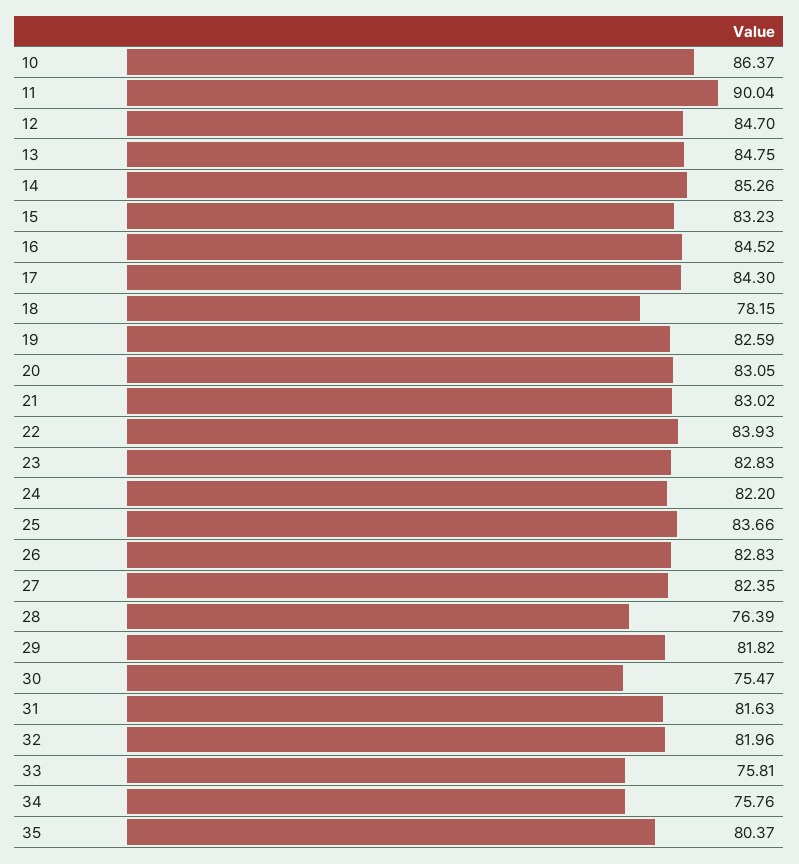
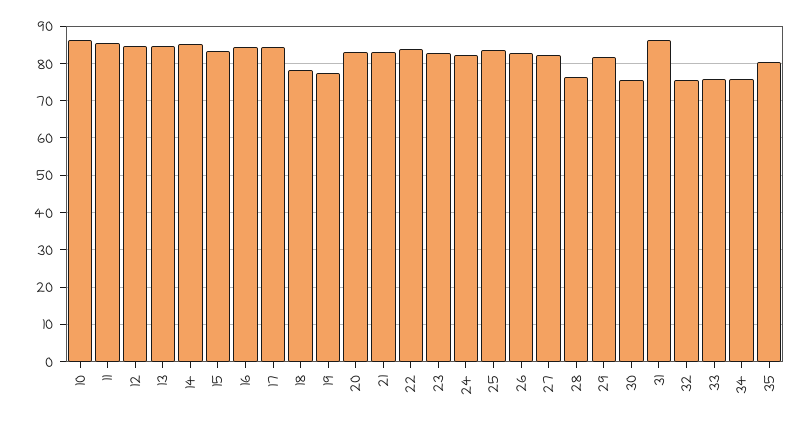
  {
    "10": 86.37,
-   "11": 90.04,
+   "11": 86,
    "12": 84.7,
    "13": 84.75,
    "14": 85.26,
    "15": 83.23,
    "16": 84.52,
    "17": 84.3,
    "18": 78.15,
-   "19": 82.59,
+   "19": 78,
    "20": 83.05,
    "21": 83.02,
    "22": 83.93,
    "23": 82.83,
    "24": 82.2,
    "25": 83.66,
    "26": 82.83,
    "27": 82.35,
    "28": 76.39,
    "29": 81.82,
    "30": 75.47,
-   "31": 81.63,
+   "31": 86,
-   "32": 81.96,
+   "32": 76,
    "33": 75.81,
    "34": 75.76,
    "35": 80.37
  }

